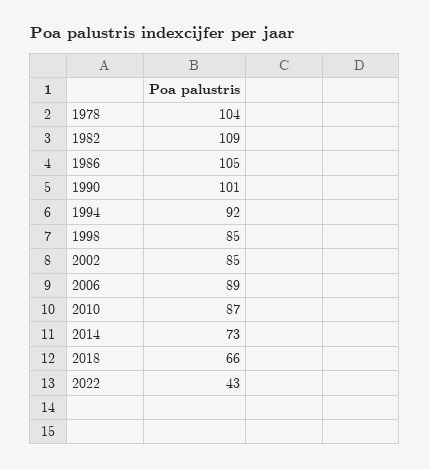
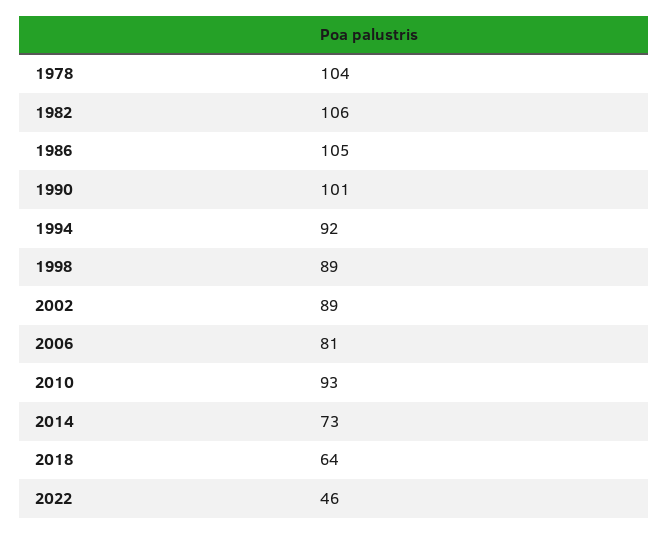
  {
    "1978": 104,
-   "1982": 109,
+   "1982": 106,
    "1986": 105,
    "1990": 101,
    "1994": 92,
-   "1998": 85,
+   "1998": 89,
-   "2002": 85,
+   "2002": 89,
-   "2006": 89,
+   "2006": 81,
-   "2010": 87,
+   "2010": 93,
    "2014": 73,
-   "2018": 66,
+   "2018": 64,
-   "2022": 43
+   "2022": 46
  }

